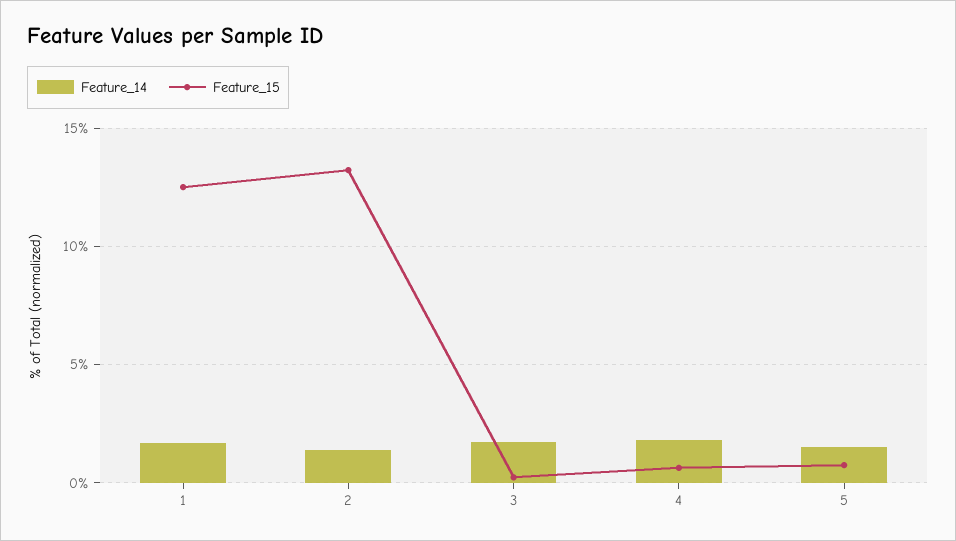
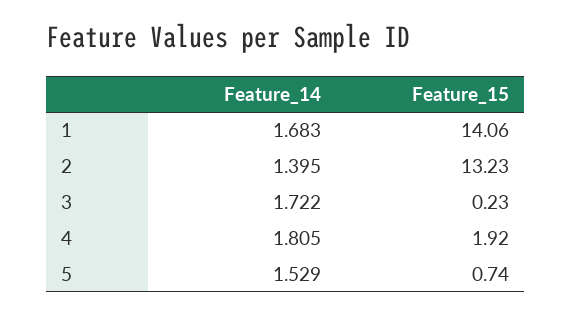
  {
    "Feature_14": {
      "1": 1.683,
      "2": 1.395,
      "3": 1.722,
      "4": 1.805,
      "5": 1.529
    },
    "Feature_15": {
-     "1": 12.5,
+     "1": 14.06,
      "2": 13.23,
      "3": 0.23,
-     "4": 0.5,
+     "4": 1.92,
      "5": 0.74
    }
  }

